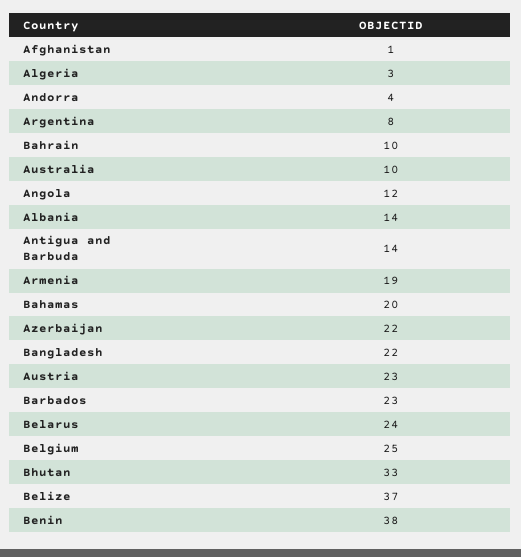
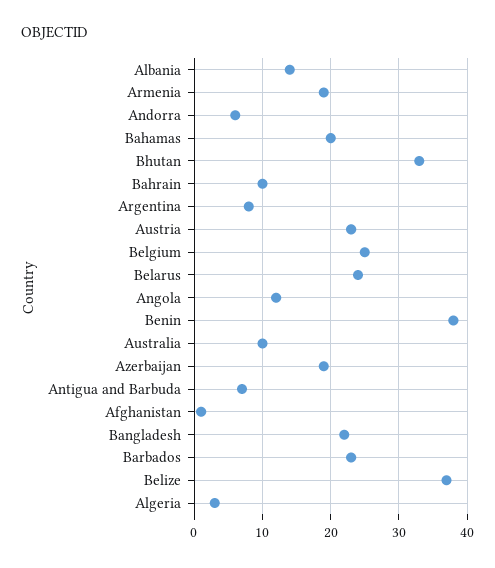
  {
    "Afghanistan": 1,
    "Algeria": 3,
-   "Andorra": 4,
+   "Andorra": 6,
    "Argentina": 8,
    "Bahrain": 10,
    "Australia": 10,
    "Angola": 12,
    "Albania": 14,
-   "Antigua and Barbuda": 14,
+   "Antigua and Barbuda": 7,
    "Armenia": 19,
    "Bahamas": 20,
-   "Azerbaijan": 22,
+   "Azerbaijan": 19,
    "Bangladesh": 22,
    "Austria": 23,
    "Barbados": 23,
    "Belarus": 24,
    "Belgium": 25,
    "Bhutan": 33,
    "Belize": 37,
    "Benin": 38
  }

